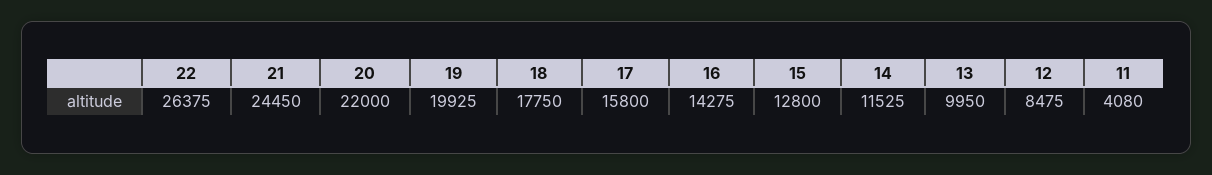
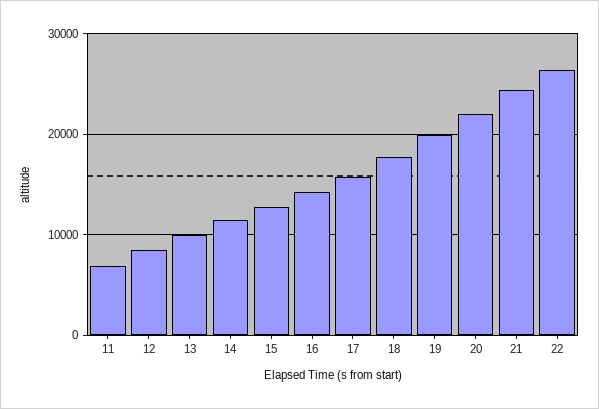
  {
    "22": 26375,
    "21": 24450,
    "20": 22000,
    "19": 19925,
    "18": 17750,
    "17": 15800,
    "16": 14275,
    "15": 12800,
    "14": 11525,
    "13": 9950,
    "12": 8475,
-   "11": 4080
+   "11": 7000
  }

